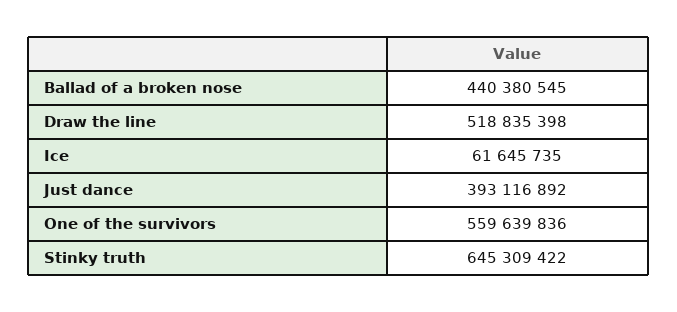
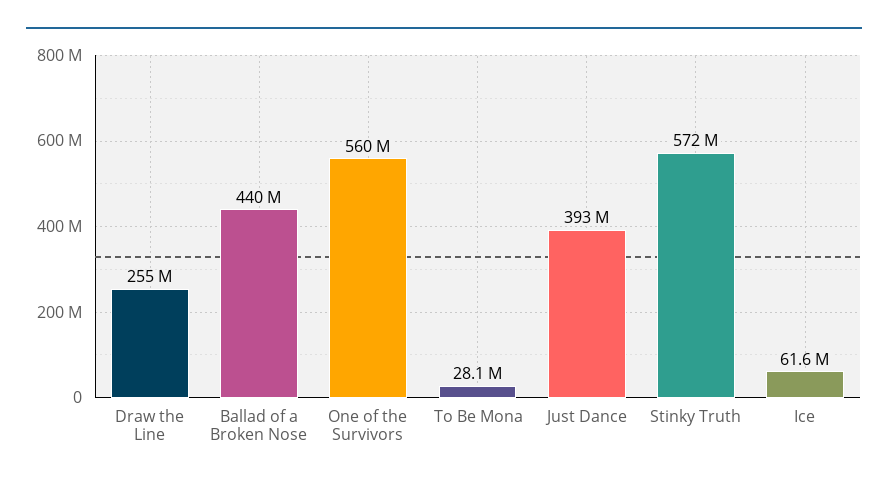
  {
    "Ballad of a broken nose": 440380545,
-   "Draw the line": 518835398,
+   "Draw the line": 255000000,
    "Ice": 61645735,
    "Just dance": 393116892,
    "One of the survivors": 559639836,
-   "Stinky truth": 645309422
+   "Stinky truth": 572000000,
+   "To Be Mona": 28100000
  }

